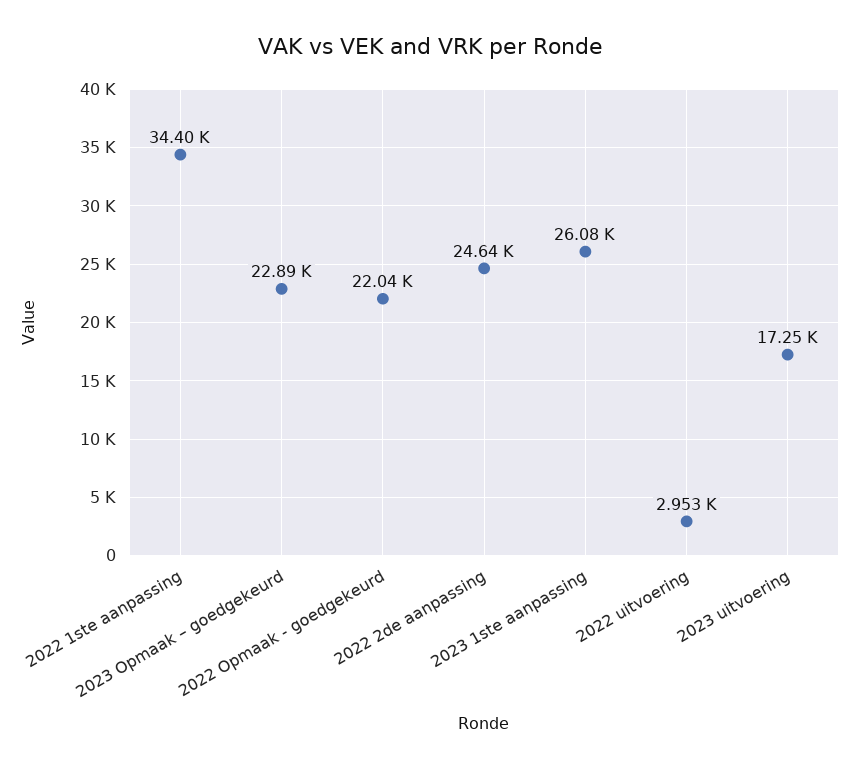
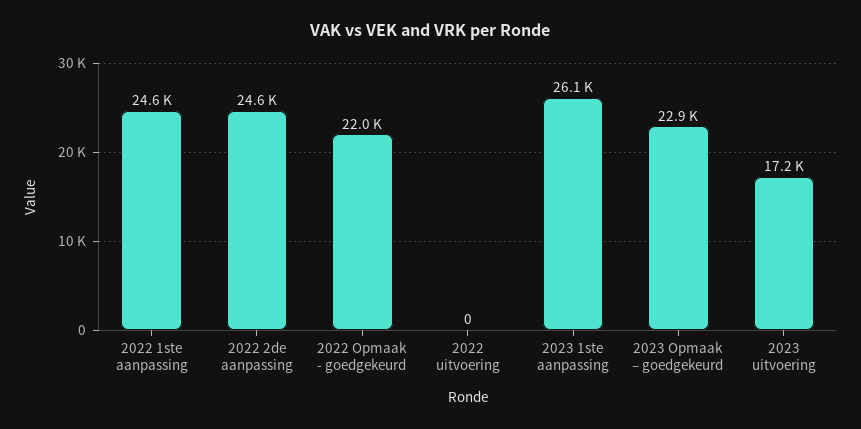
  {
-   "2022 1ste aanpassing": 34400,
+   "2022 1ste aanpassing": 24600,
    "2023 Opmaak – goedgekeurd": 22890,
    "2022 Opmaak - goedgekeurd": 22040,
    "2022 2de aanpassing": 24640,
    "2023 1ste aanpassing": 26080,
-   "2022 uitvoering": 2953,
+   "2022 uitvoering": 0,
    "2023 uitvoering": 17250
  }

